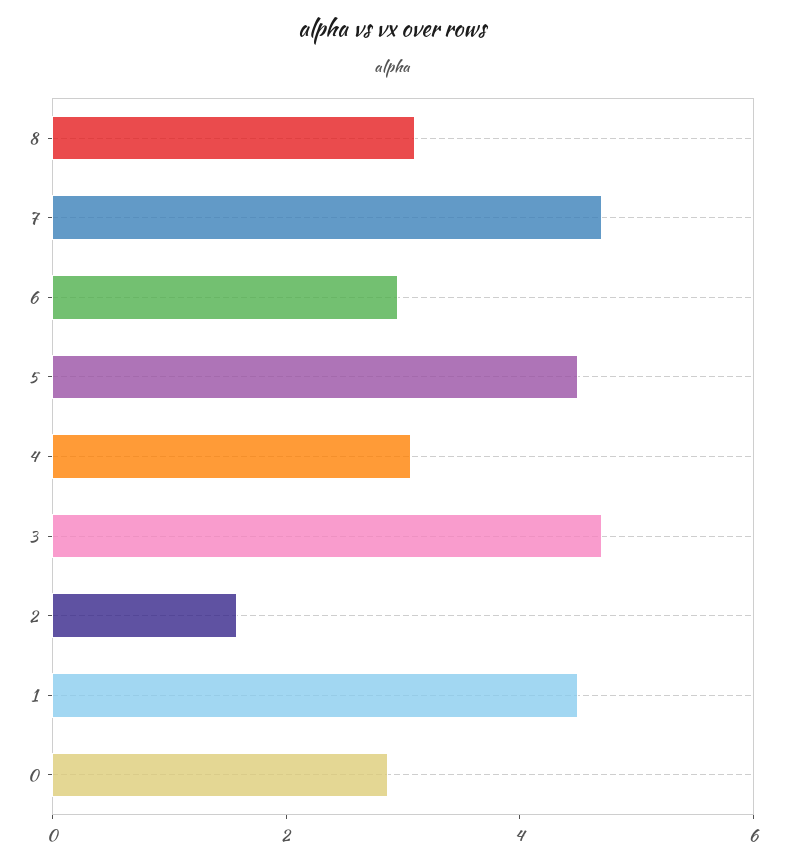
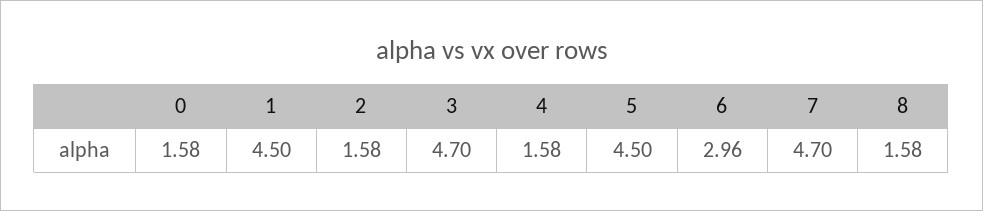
  {
-   "8": 3,
+   "8": 1.58,
    "7": 4.7,
    "6": 2.96,
    "5": 4.5,
-   "4": 3,
+   "4": 1.58,
    "3": 4.7,
    "2": 1.58,
    "1": 4.5,
-   "0": 3
+   "0": 1.58
  }

